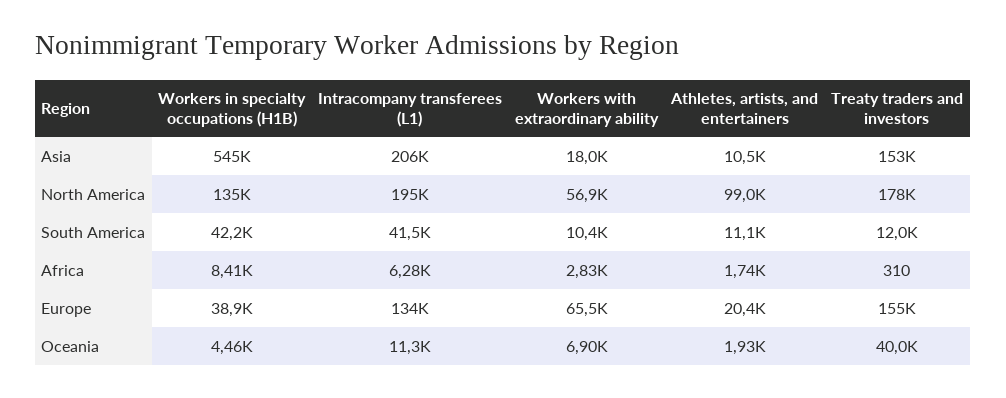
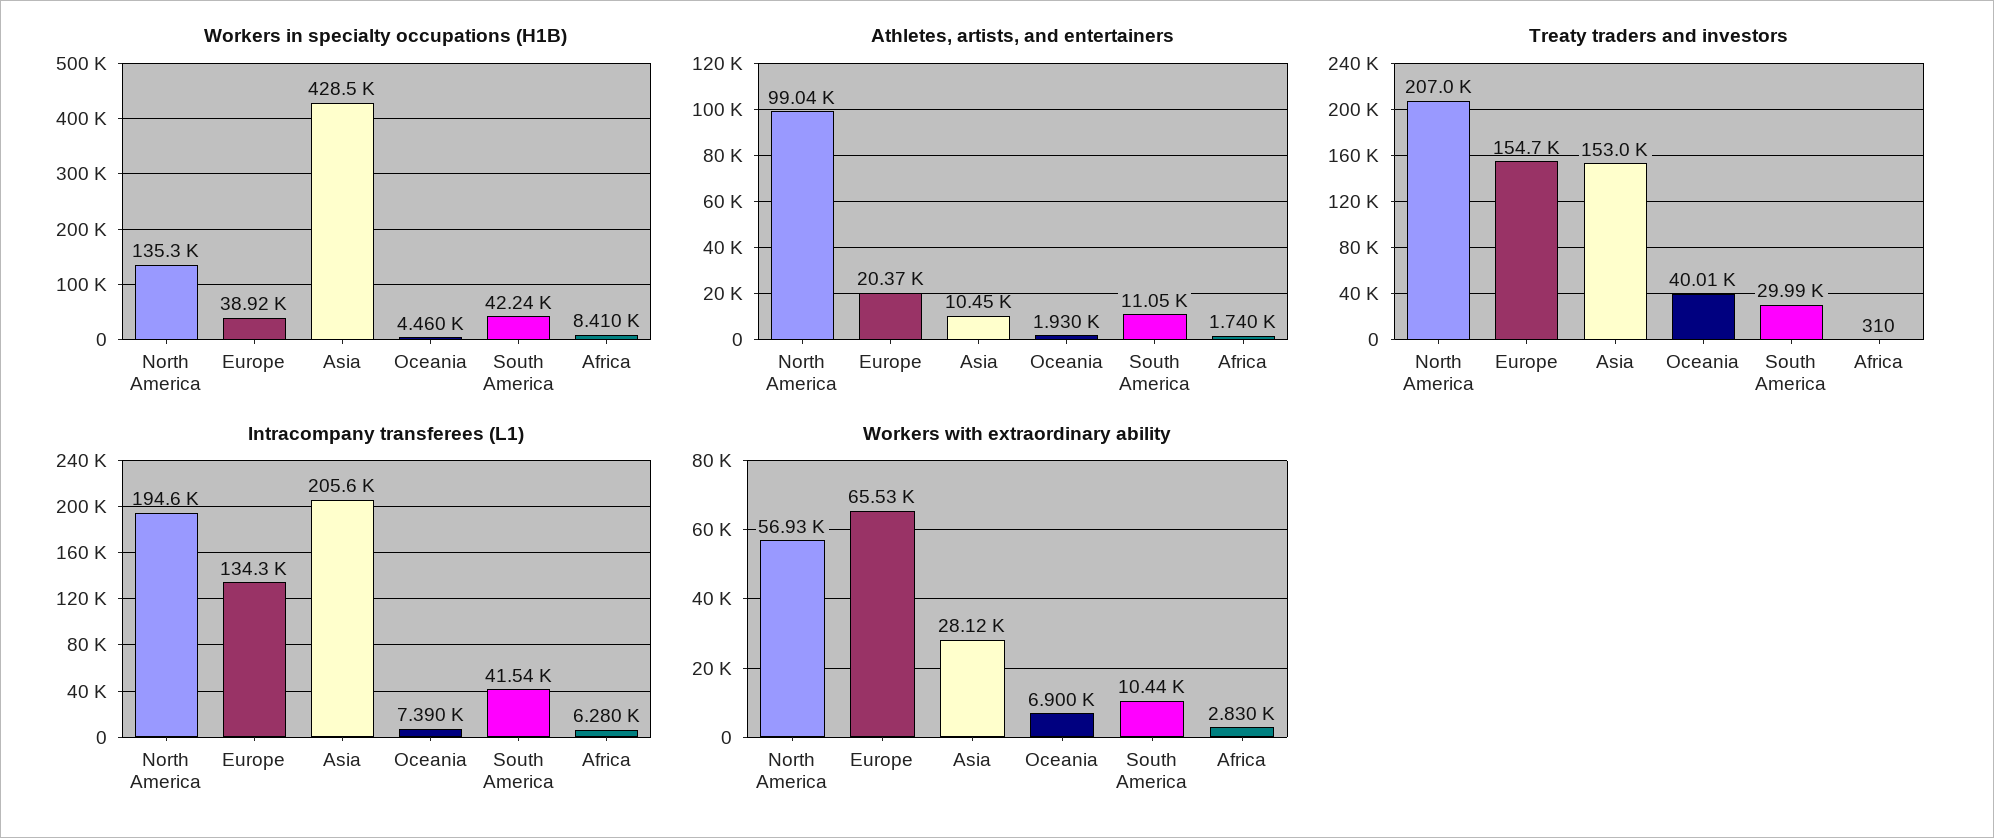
  {
    "Workers in specialty occupations (H1B)": {
-     "Asia": 545000,
+     "Asia": 428500,
      "North America": 135300,
      "South America": 42240,
      "Africa": 8410,
      "Europe": 38920,
      "Oceania": 4460
    },
    "Intracompany transferees (L1)": {
      "Asia": 205600,
      "North America": 194600,
      "South America": 41540,
      "Africa": 6280,
      "Europe": 134300,
-     "Oceania": 11300
+     "Oceania": 7390
    },
    "Workers with extraordinary ability": {
-     "Asia": 18000,
+     "Asia": 28120,
      "North America": 56930,
      "South America": 10440,
      "Africa": 2830,
      "Europe": 65530,
      "Oceania": 6900
    },
    "Athletes, artists, and entertainers": {
      "Asia": 10450,
      "North America": 99040,
      "South America": 11050,
      "Africa": 1740,
      "Europe": 20370,
      "Oceania": 1930
    },
    "Treaty traders and investors": {
      "Asia": 153000,
-     "North America": 178000,
+     "North America": 207000,
-     "South America": 12000,
+     "South America": 29990,
      "Africa": 310,
      "Europe": 154700,
      "Oceania": 40010
    }
  }

